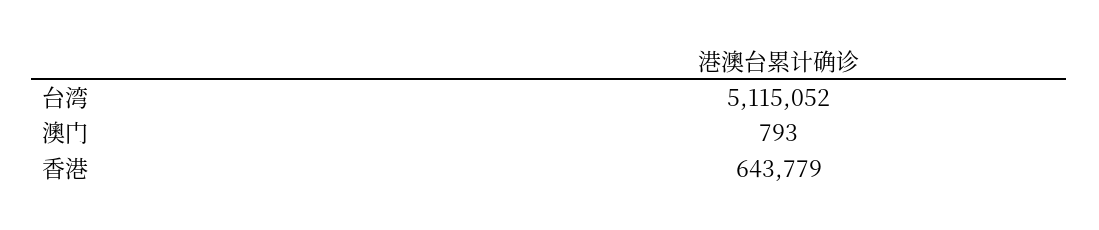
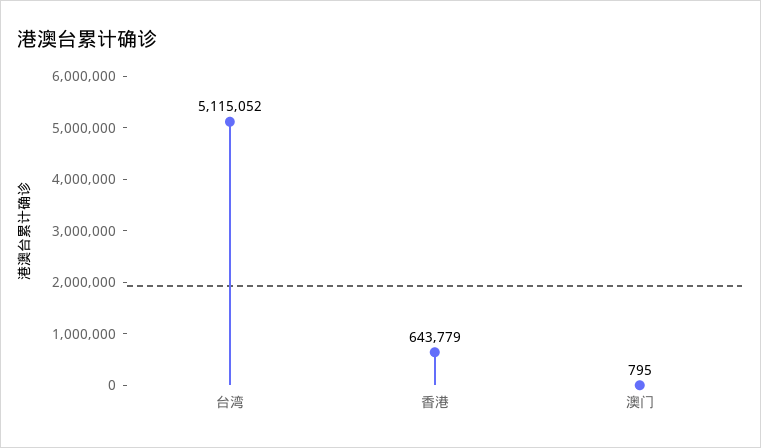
  {
    "台湾": 5115052,
-   "澳门": 793,
+   "澳门": 795,
    "香港": 643779
  }

